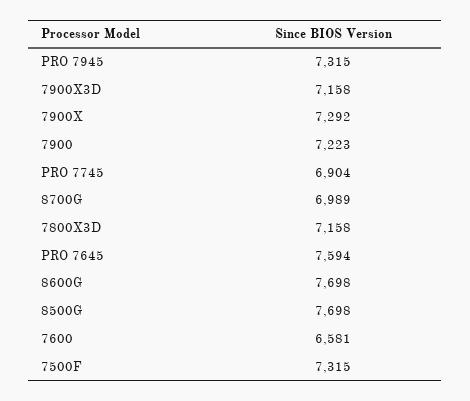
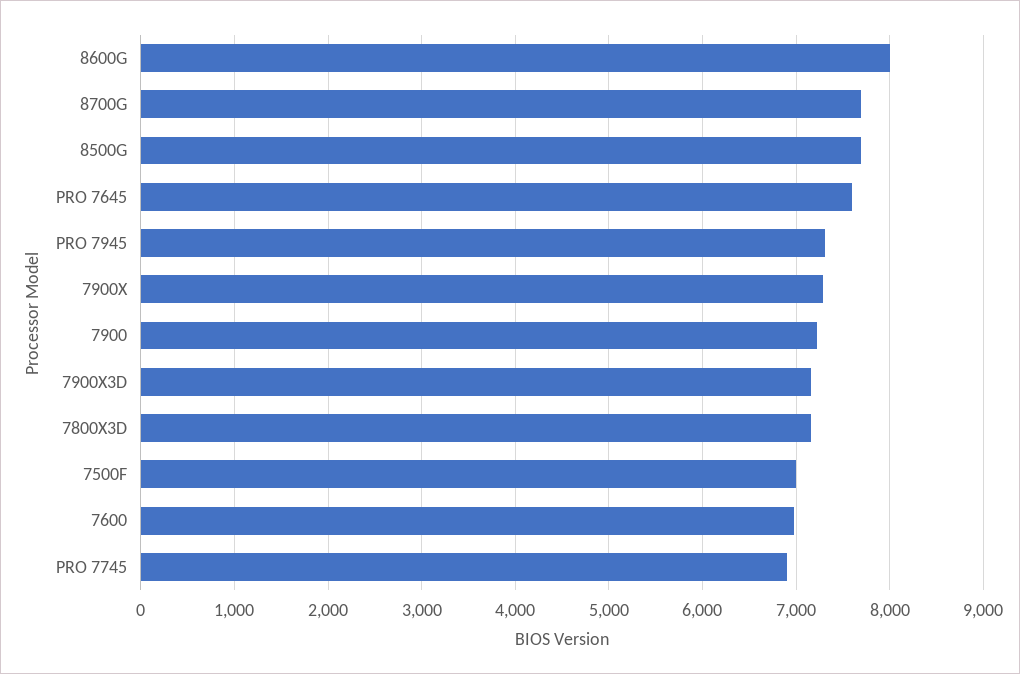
  {
    "PRO 7945": 7315,
    "7900X3D": 7158,
    "7900X": 7292,
    "7900": 7223,
    "PRO 7745": 6904,
-   "8700G": 6989,
+   "8700G": 7700,
    "7800X3D": 7158,
    "PRO 7645": 7594,
-   "8600G": 7698,
+   "8600G": 8000,
    "8500G": 7698,
-   "7600": 6581,
+   "7600": 7000,
-   "7500F": 7315
+   "7500F": 7000
  }

